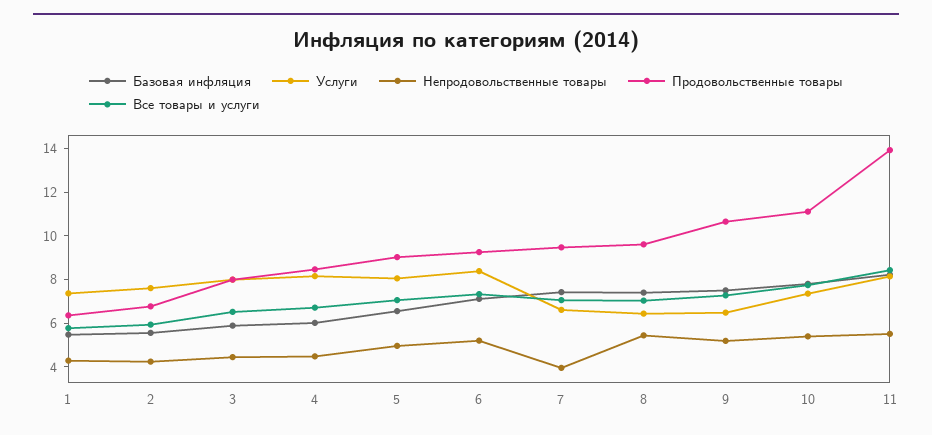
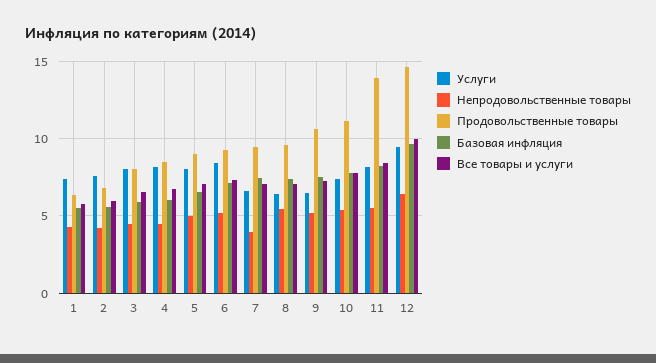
  {
    "Базовая инфляция": {
      "1": 5.5,
      "2": 5.5,
      "3": 6,
      "4": 6,
      "5": 6.5,
      "6": 7,
      "7": 7.5,
      "8": 7.5,
      "9": 7.5,
      "10": 8,
-     "11": 8
+     "11": 8,
+     "12": 9.5
    },
    "Услуги": {
      "1": 7.5,
      "2": 7.5,
      "3": 8,
      "4": 8,
      "5": 8,
      "6": 8.5,
      "7": 6.5,
      "8": 6.5,
      "9": 6.5,
      "10": 7.5,
-     "11": 8
+     "11": 8,
+     "12": 9.5
    },
    "Непродовольственные товары": {
      "1": 4.5,
      "2": 4,
      "3": 4.5,
      "4": 4.5,
      "5": 5,
      "6": 5,
      "7": 4,
      "8": 5.5,
      "9": 5,
      "10": 5.5,
-     "11": 5.5
+     "11": 5.5,
+     "12": 6.5
    },
    "Продовольственные товары": {
      "1": 6.5,
      "2": 7,
      "3": 8,
      "4": 8.5,
      "5": 9,
      "6": 9.5,
      "7": 9.5,
      "8": 9.5,
      "9": 10.5,
      "10": 11,
-     "11": 14
+     "11": 14,
+     "12": 14.5
    },
    "Все товары и услуги": {
      "1": 6,
      "2": 6,
      "3": 6.5,
      "4": 6.5,
      "5": 7,
      "6": 7.5,
      "7": 7,
      "8": 7,
      "9": 7.5,
      "10": 8,
-     "11": 8.5
+     "11": 8.5,
+     "12": 10
    }
  }

